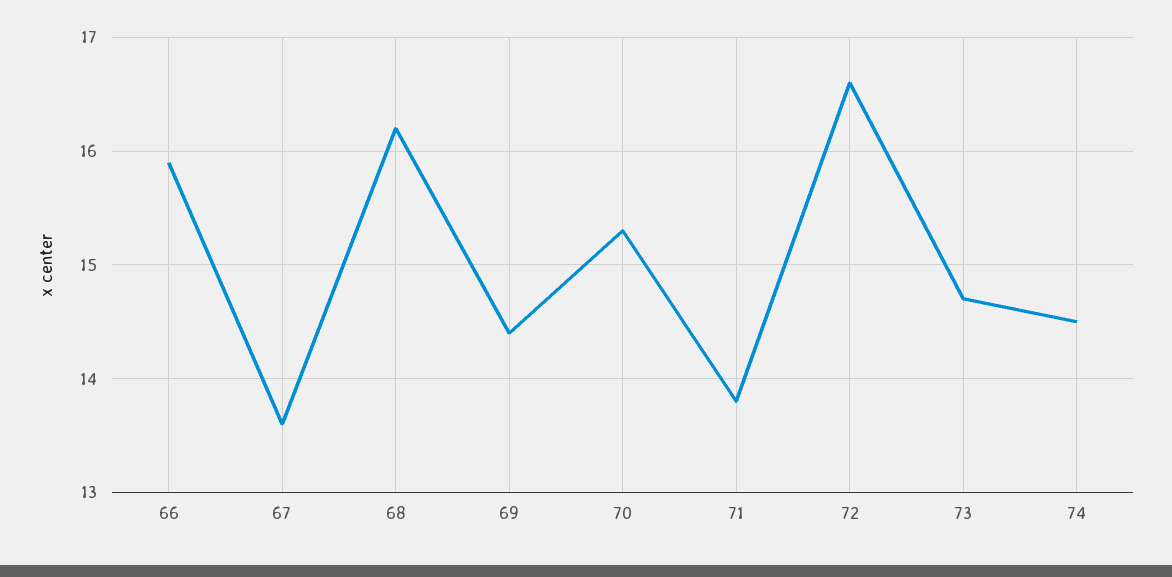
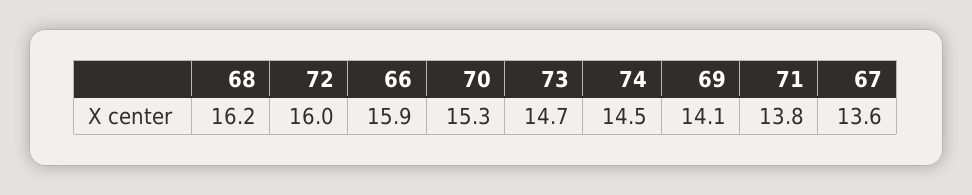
  {
    "66": 15.9,
    "67": 13.6,
    "68": 16.2,
-   "69": 14.4,
+   "69": 14.1,
    "70": 15.3,
    "71": 13.8,
-   "72": 16.6,
+   "72": 16,
    "73": 14.7,
    "74": 14.5
  }

